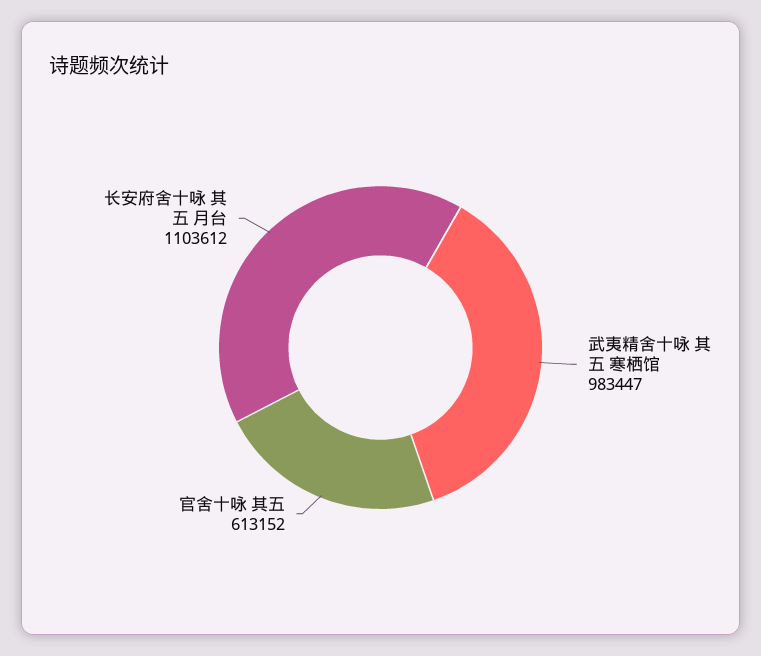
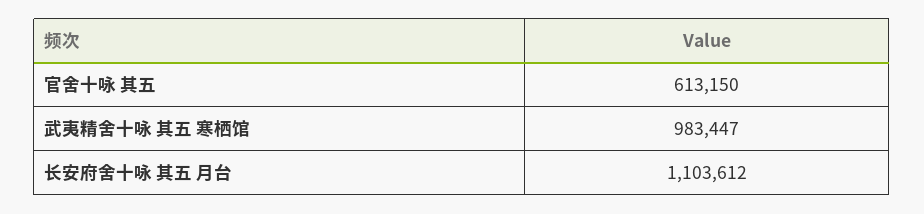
  {
    "武夷精舍十咏 其五 寒栖馆": 983447,
-   "官舍十咏 其五": 613152,
+   "官舍十咏 其五": 613150,
    "长安府舍十咏 其五 月台": 1103612
  }

